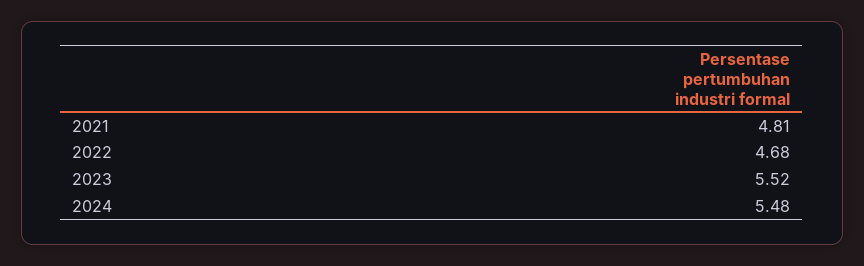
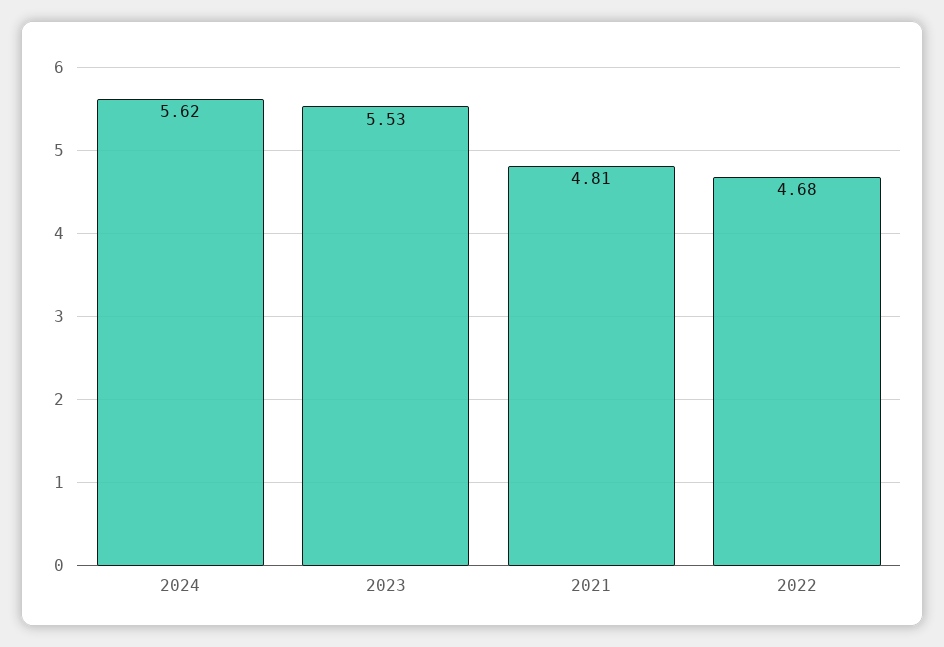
  {
    "2021": 4.81,
    "2022": 4.68,
-   "2023": 5.52,
+   "2023": 5.53,
-   "2024": 5.48
+   "2024": 5.62
  }

